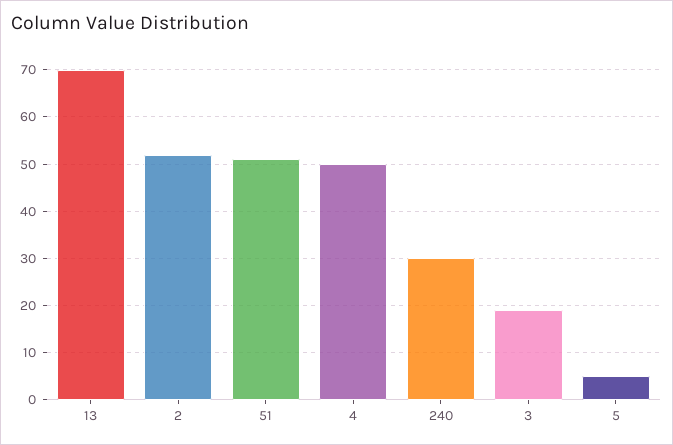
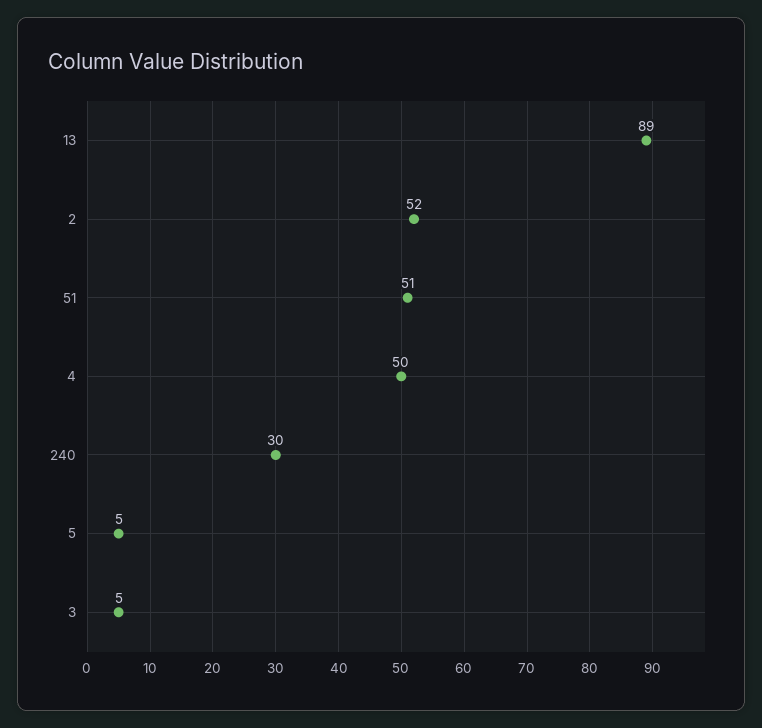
  {
-   "13": 70,
+   "13": 89,
    "2": 52,
    "51": 51,
    "4": 50,
    "240": 30,
-   "3": 20,
+   "3": 5,
    "5": 5
  }

